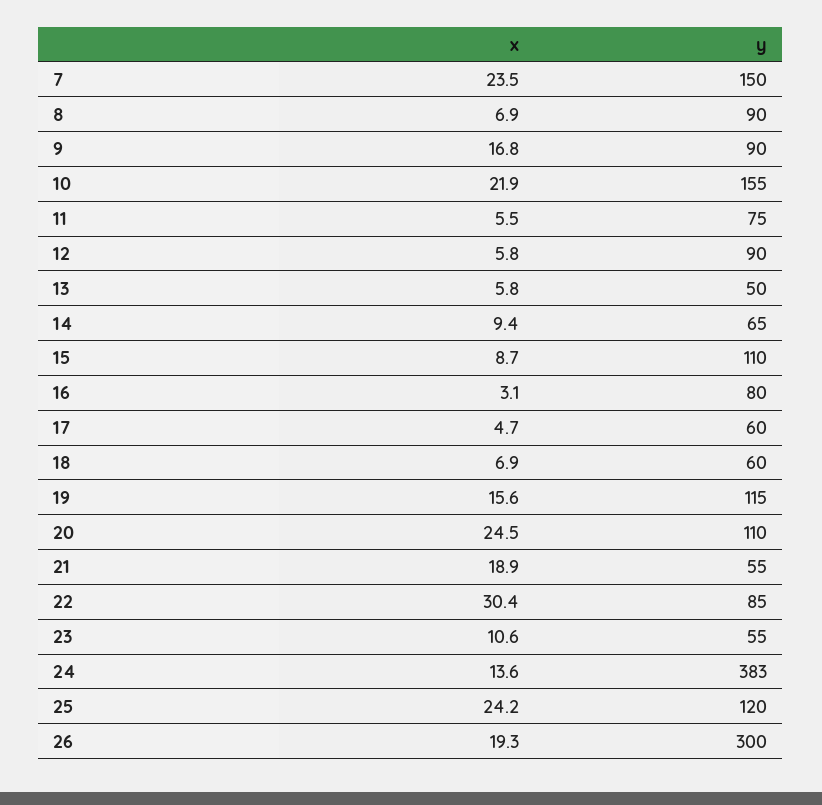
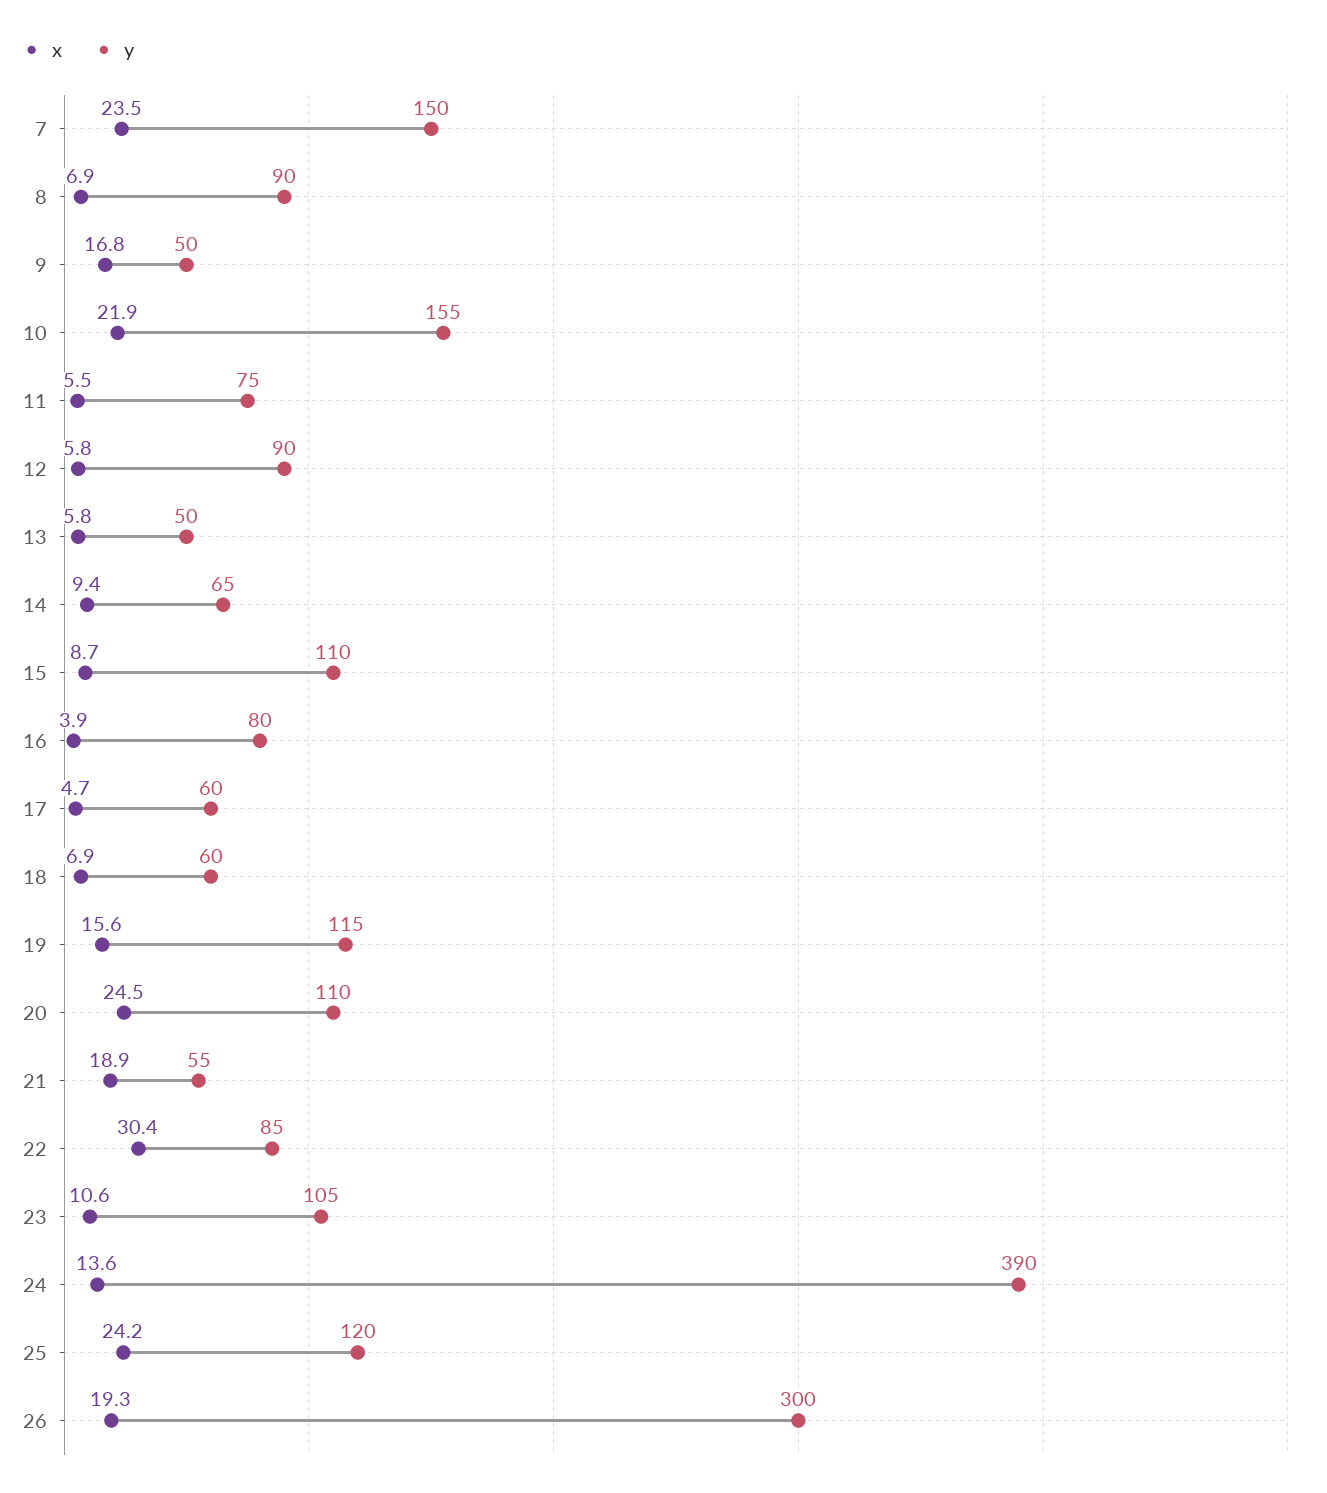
  {
    "x": {
      "7": 23.5,
      "8": 6.9,
      "9": 16.8,
      "10": 21.9,
      "11": 5.5,
      "12": 5.8,
      "13": 5.8,
      "14": 9.4,
      "15": 8.7,
-     "16": 3.1,
+     "16": 3.9,
      "17": 4.7,
      "18": 6.9,
      "19": 15.6,
      "20": 24.5,
      "21": 18.9,
      "22": 30.4,
      "23": 10.6,
      "24": 13.6,
      "25": 24.2,
      "26": 19.3
    },
    "y": {
      "7": 150,
      "8": 90,
-     "9": 90,
+     "9": 50,
      "10": 155,
      "11": 75,
      "12": 90,
      "13": 50,
      "14": 65,
      "15": 110,
      "16": 80,
      "17": 60,
      "18": 60,
      "19": 115,
      "20": 110,
      "21": 55,
      "22": 85,
-     "23": 55,
+     "23": 105,
-     "24": 383,
+     "24": 390,
      "25": 120,
      "26": 300
    }
  }

